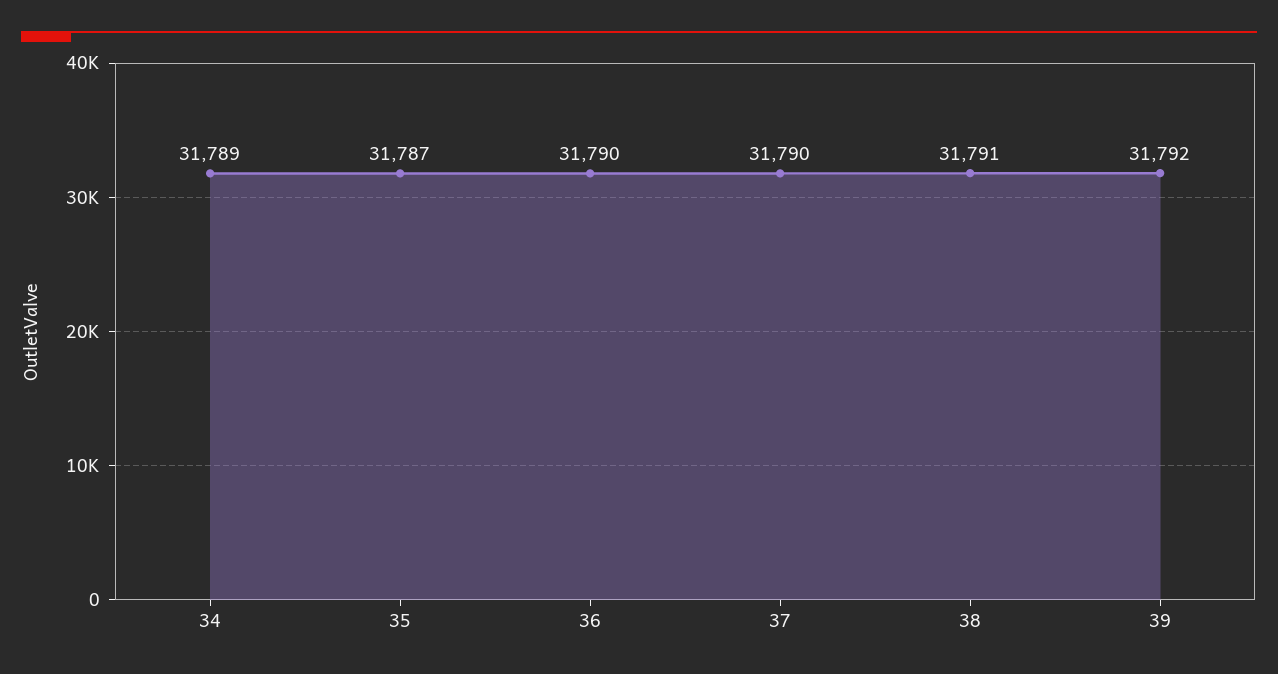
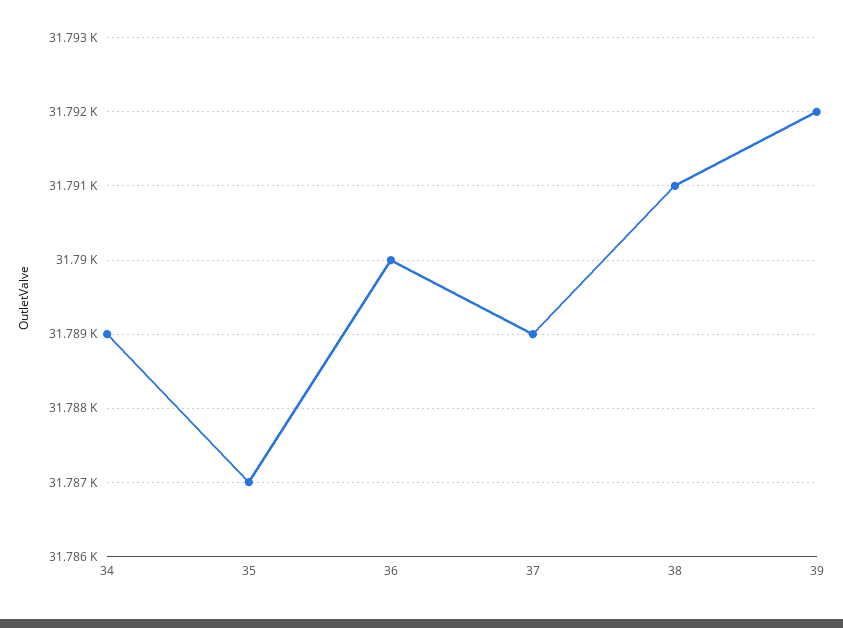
  {
    "34": 31789,
    "35": 31787,
    "36": 31790,
-   "37": 31790,
+   "37": 31789,
    "38": 31791,
    "39": 31792
  }

